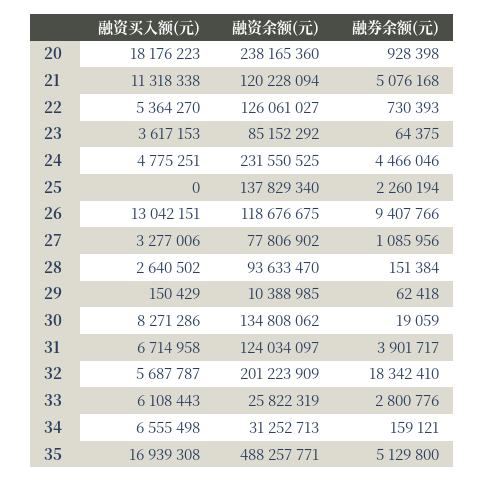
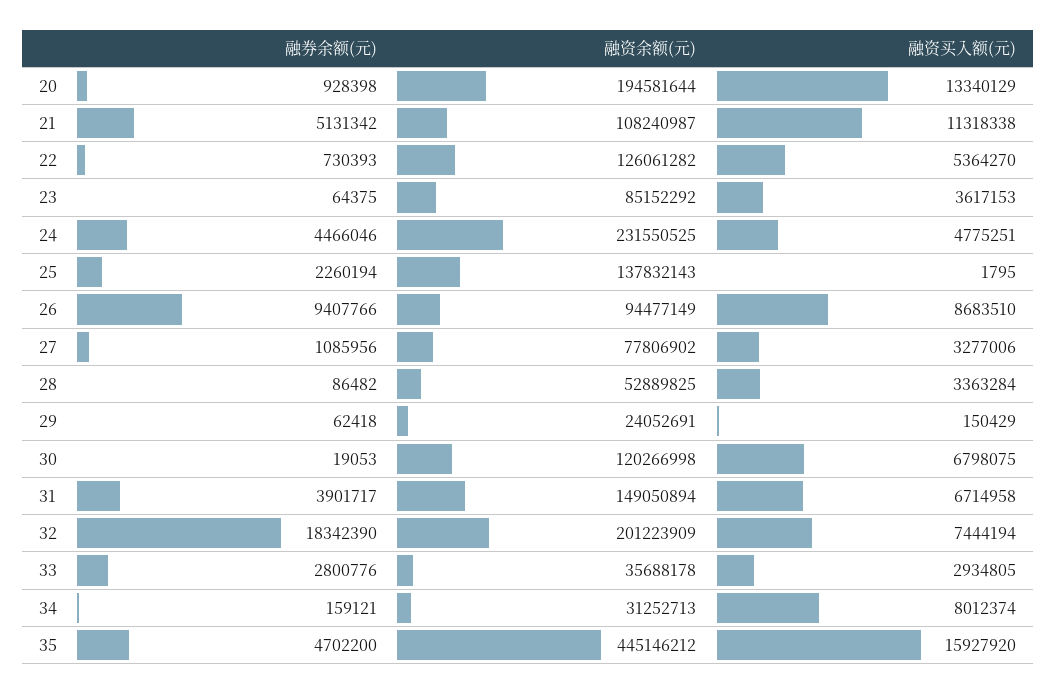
  {
    "融资买入额(元)": {
-     "20": 18176223,
+     "20": 13340129,
      "21": 11318338,
      "22": 5364270,
      "23": 3617153,
      "24": 4775251,
-     "25": 0,
+     "25": 1795,
-     "26": 13042151,
+     "26": 8683510,
      "27": 3277006,
-     "28": 2640502,
+     "28": 3363284,
      "29": 150429,
-     "30": 8271286,
+     "30": 6798075,
      "31": 6714958,
-     "32": 5687787,
+     "32": 7444194,
-     "33": 6108443,
+     "33": 2934805,
-     "34": 6555498,
+     "34": 8012374,
-     "35": 16939308
+     "35": 15927920
    },
    "融资余额(元)": {
-     "20": 238165360,
+     "20": 194581644,
-     "21": 120228094,
+     "21": 108240987,
-     "22": 126061027,
+     "22": 126061282,
      "23": 85152292,
      "24": 231550525,
-     "25": 137829340,
+     "25": 137832143,
-     "26": 118676675,
+     "26": 94477149,
      "27": 77806902,
-     "28": 93633470,
+     "28": 52889825,
-     "29": 10388985,
+     "29": 24052691,
-     "30": 134808062,
+     "30": 120266998,
-     "31": 124034097,
+     "31": 149050894,
      "32": 201223909,
-     "33": 25822319,
+     "33": 35688178,
      "34": 31252713,
-     "35": 488257771
+     "35": 445146212
    },
    "融券余额(元)": {
      "20": 928398,
-     "21": 5076168,
+     "21": 5131342,
      "22": 730393,
      "23": 64375,
      "24": 4466046,
      "25": 2260194,
      "26": 9407766,
      "27": 1085956,
-     "28": 151384,
+     "28": 86482,
      "29": 62418,
-     "30": 19059,
+     "30": 19053,
      "31": 3901717,
-     "32": 18342410,
+     "32": 18342390,
      "33": 2800776,
      "34": 159121,
-     "35": 5129800
+     "35": 4702200
    }
  }

